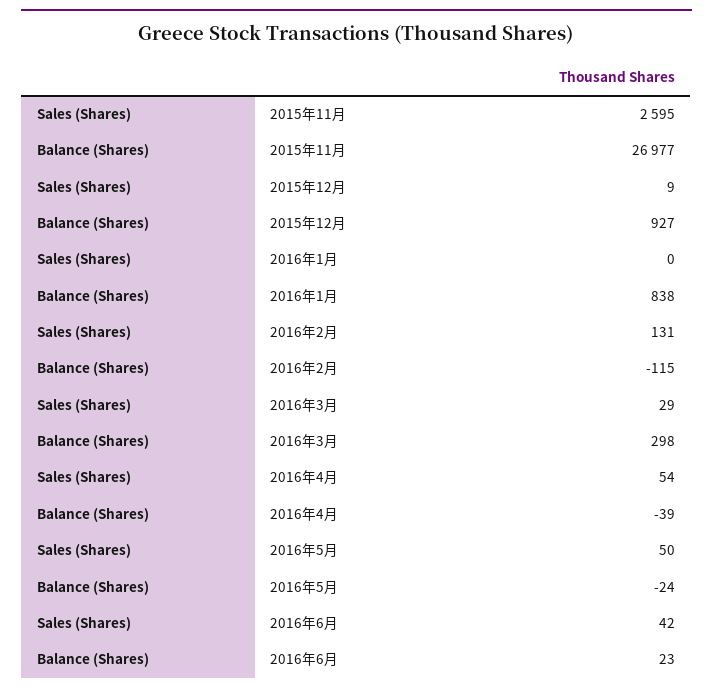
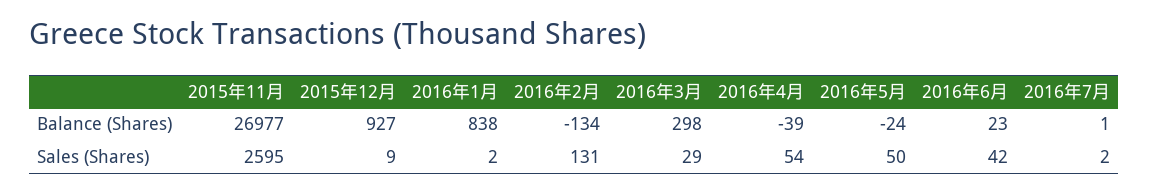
  {
    "Sales (Shares)": {
      "2015年11月": 2595,
      "2015年12月": 9,
-     "2016年1月": 0,
+     "2016年1月": 2,
      "2016年2月": 131,
      "2016年3月": 29,
      "2016年4月": 54,
      "2016年5月": 50,
-     "2016年6月": 42
+     "2016年6月": 42,
+     "2016年7月": 2
    },
    "Balance (Shares)": {
      "2015年11月": 26977,
      "2015年12月": 927,
      "2016年1月": 838,
-     "2016年2月": -115,
+     "2016年2月": -134,
      "2016年3月": 298,
      "2016年4月": -39,
      "2016年5月": -24,
-     "2016年6月": 23
+     "2016年6月": 23,
+     "2016年7月": 1
    }
  }

